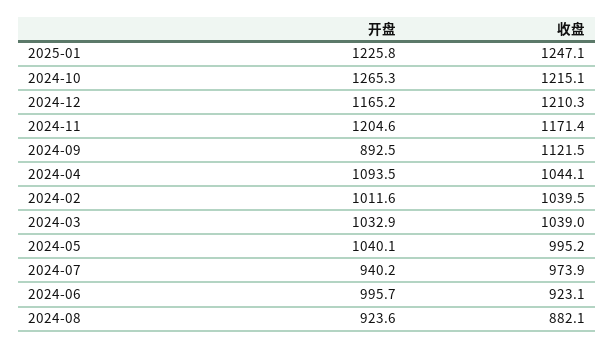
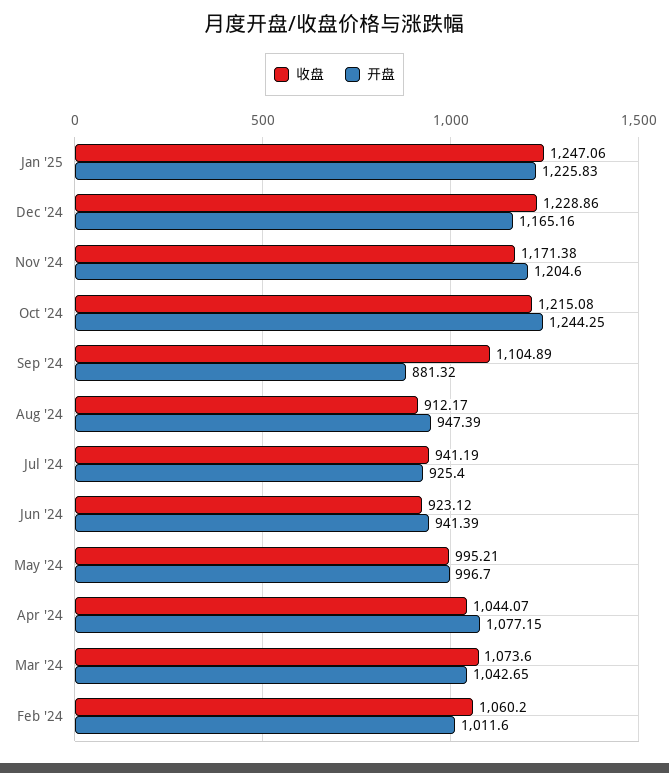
  {
    "开盘": {
      "2025-01": 1225.83,
-     "2024-10": 1265.3,
+     "2024-10": 1244.25,
      "2024-12": 1165.16,
      "2024-11": 1204.6,
-     "2024-09": 892.5,
+     "2024-09": 881.32,
-     "2024-04": 1093.5,
+     "2024-04": 1077.15,
      "2024-02": 1011.6,
-     "2024-03": 1032.9,
+     "2024-03": 1042.65,
-     "2024-05": 1040.1,
+     "2024-05": 996.7,
-     "2024-07": 940.2,
+     "2024-07": 925.4,
-     "2024-06": 995.7,
+     "2024-06": 941.39,
-     "2024-08": 923.6
+     "2024-08": 947.39
    },
    "收盘": {
      "2025-01": 1247.06,
      "2024-10": 1215.08,
-     "2024-12": 1210.3,
+     "2024-12": 1228.86,
      "2024-11": 1171.38,
-     "2024-09": 1121.5,
+     "2024-09": 1104.89,
      "2024-04": 1044.07,
-     "2024-02": 1039.5,
+     "2024-02": 1060.2,
-     "2024-03": 1039,
+     "2024-03": 1073.6,
      "2024-05": 995.21,
-     "2024-07": 973.9,
+     "2024-07": 941.19,
      "2024-06": 923.12,
-     "2024-08": 882.1
+     "2024-08": 912.17
    }
  }

